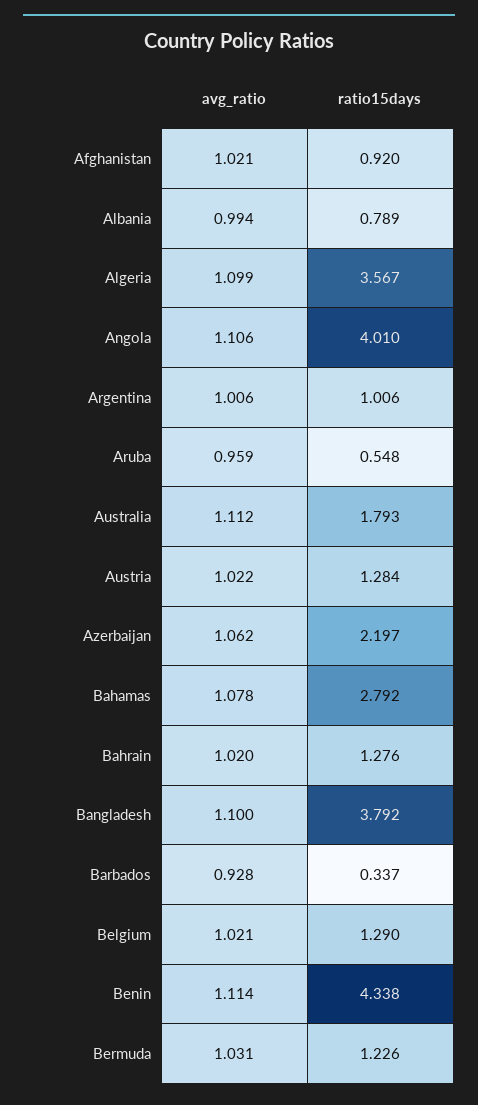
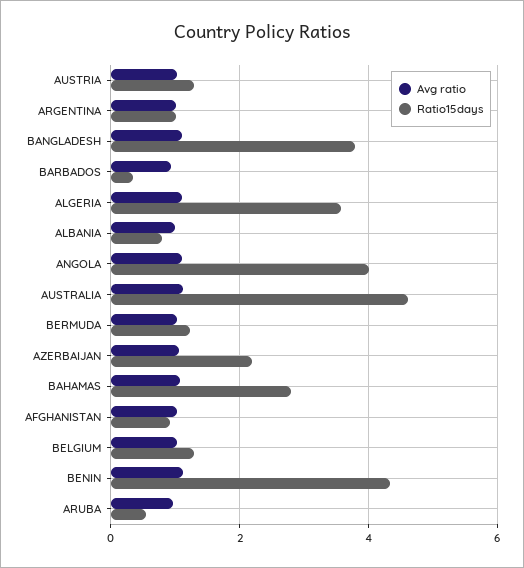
  {
    "avg_ratio": {
      "Afghanistan": 1.021,
      "Albania": 0.994,
      "Algeria": 1.099,
      "Angola": 1.106,
      "Argentina": 1.006,
      "Aruba": 0.959,
      "Australia": 1.112,
      "Austria": 1.022,
      "Azerbaijan": 1.062,
      "Bahamas": 1.078,
-     "Bahrain": 1.02,
      "Bangladesh": 1.1,
      "Barbados": 0.928,
      "Belgium": 1.021,
      "Benin": 1.114,
      "Bermuda": 1.031
    },
    "ratio15days": {
      "Afghanistan": 0.92,
      "Albania": 0.789,
      "Algeria": 3.567,
      "Angola": 4.01,
      "Argentina": 1.006,
      "Aruba": 0.548,
-     "Australia": 1.793,
+     "Australia": 4.6,
      "Austria": 1.284,
      "Azerbaijan": 2.197,
      "Bahamas": 2.792,
-     "Bahrain": 1.276,
      "Bangladesh": 3.792,
      "Barbados": 0.337,
      "Belgium": 1.29,
      "Benin": 4.338,
      "Bermuda": 1.226
    }
  }

